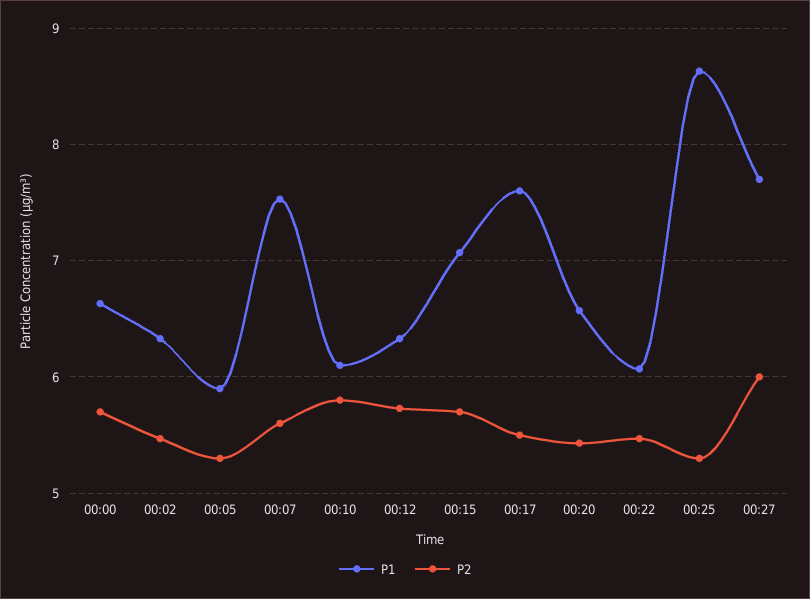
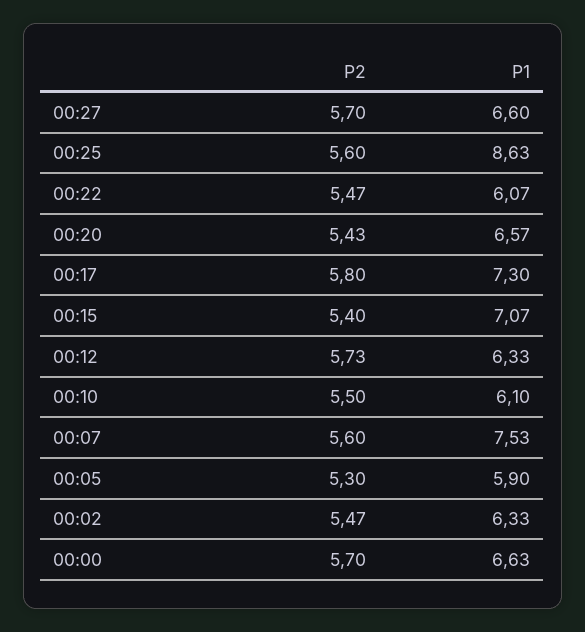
  {
    "P1": {
      "00:00": 6.63,
      "00:02": 6.33,
      "00:05": 5.9,
      "00:07": 7.53,
      "00:10": 6.1,
      "00:12": 6.33,
      "00:15": 7.07,
-     "00:17": 7.6,
+     "00:17": 7.3,
      "00:20": 6.57,
      "00:22": 6.07,
      "00:25": 8.63,
-     "00:27": 7.7
+     "00:27": 6.6
    },
    "P2": {
      "00:00": 5.7,
      "00:02": 5.47,
      "00:05": 5.3,
      "00:07": 5.6,
-     "00:10": 5.8,
+     "00:10": 5.5,
      "00:12": 5.73,
-     "00:15": 5.7,
+     "00:15": 5.4,
-     "00:17": 5.5,
+     "00:17": 5.8,
      "00:20": 5.43,
      "00:22": 5.47,
-     "00:25": 5.3,
+     "00:25": 5.6,
-     "00:27": 6
+     "00:27": 5.7
    }
  }

